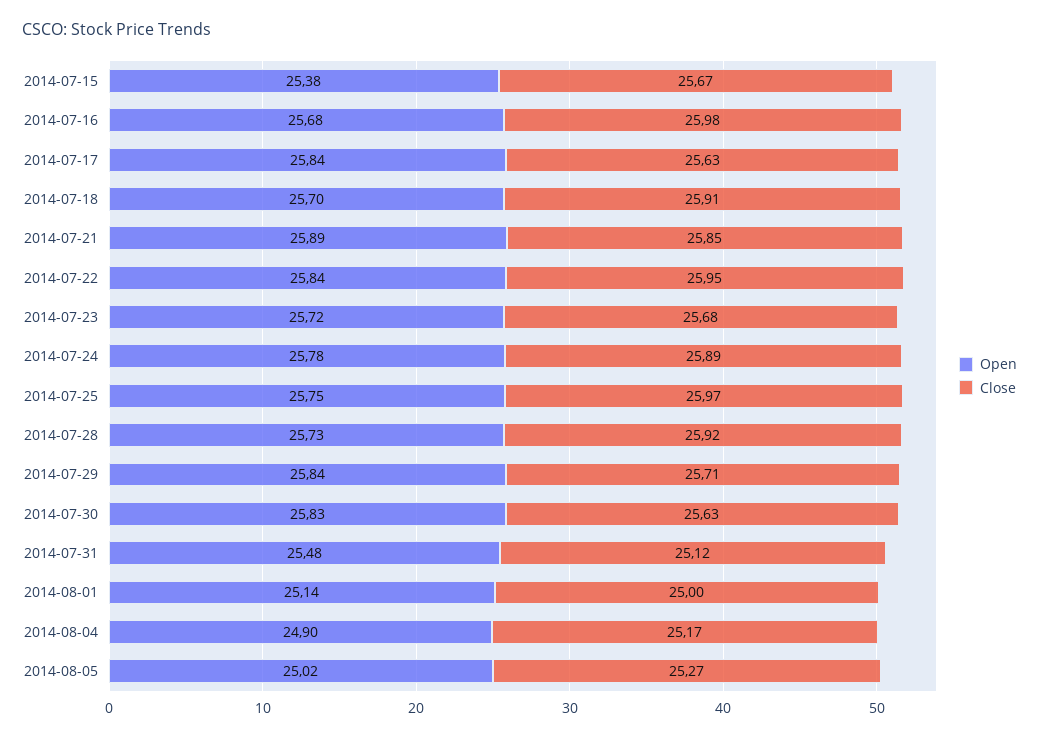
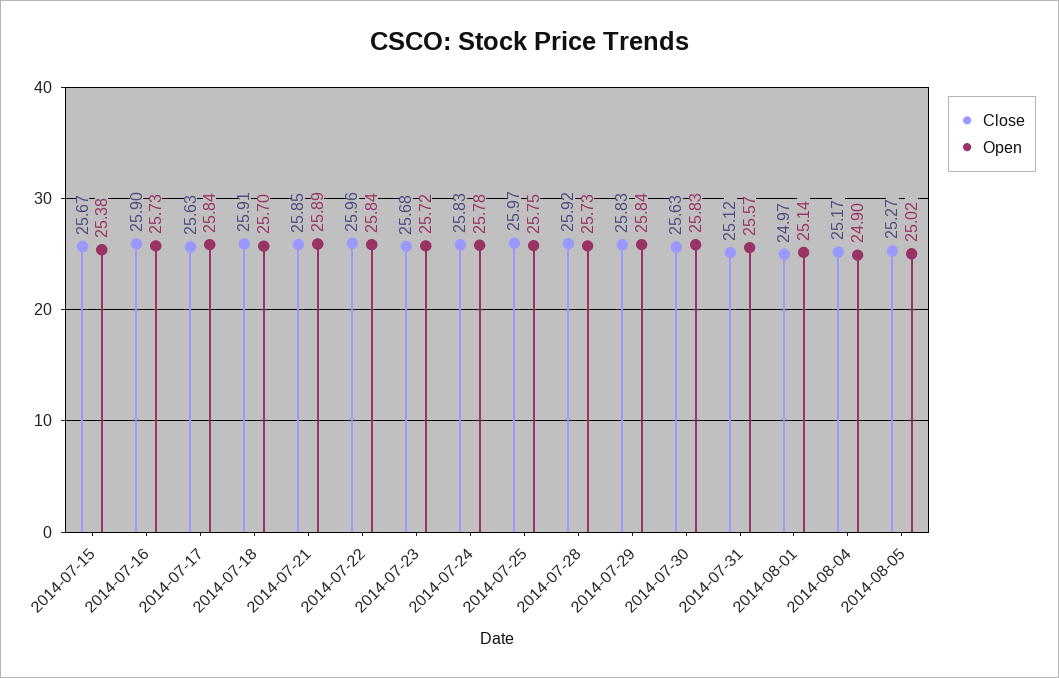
  {
    "Open": {
      "2014-07-15": 25.38,
-     "2014-07-16": 25.68,
+     "2014-07-16": 25.73,
      "2014-07-17": 25.84,
      "2014-07-18": 25.7,
      "2014-07-21": 25.89,
      "2014-07-22": 25.84,
      "2014-07-23": 25.72,
      "2014-07-24": 25.78,
      "2014-07-25": 25.75,
      "2014-07-28": 25.73,
      "2014-07-29": 25.84,
      "2014-07-30": 25.83,
-     "2014-07-31": 25.48,
+     "2014-07-31": 25.57,
      "2014-08-01": 25.14,
      "2014-08-04": 24.9,
      "2014-08-05": 25.02
    },
    "Close": {
      "2014-07-15": 25.67,
-     "2014-07-16": 25.98,
+     "2014-07-16": 25.9,
      "2014-07-17": 25.63,
      "2014-07-18": 25.91,
      "2014-07-21": 25.85,
-     "2014-07-22": 25.95,
+     "2014-07-22": 25.96,
      "2014-07-23": 25.68,
-     "2014-07-24": 25.89,
+     "2014-07-24": 25.83,
      "2014-07-25": 25.97,
      "2014-07-28": 25.92,
-     "2014-07-29": 25.71,
+     "2014-07-29": 25.83,
      "2014-07-30": 25.63,
      "2014-07-31": 25.12,
-     "2014-08-01": 25,
+     "2014-08-01": 24.97,
      "2014-08-04": 25.17,
      "2014-08-05": 25.27
    }
  }

